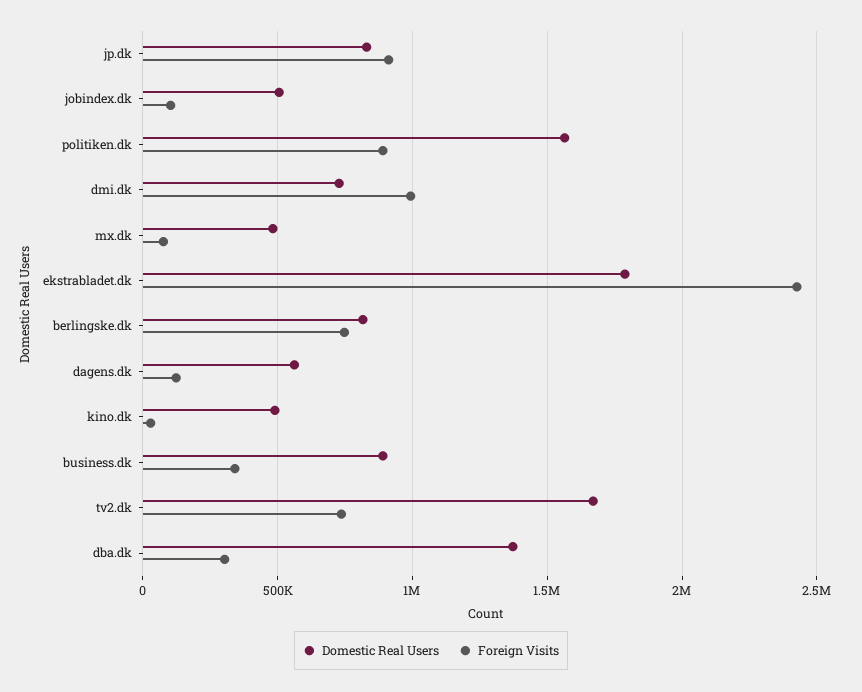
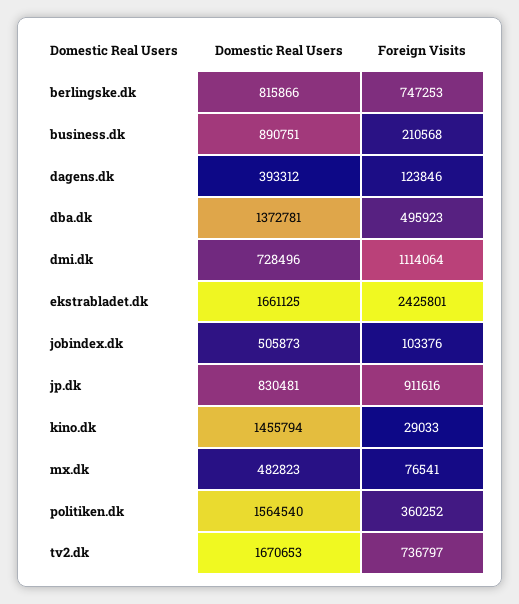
  {
    "Domestic Real Users": {
      "jp.dk": 830481,
      "jobindex.dk": 505873,
      "politiken.dk": 1564540,
      "dmi.dk": 728496,
      "mx.dk": 482823,
-     "ekstrabladet.dk": 1800000,
+     "ekstrabladet.dk": 1661125,
      "berlingske.dk": 815866,
-     "dagens.dk": 550000,
+     "dagens.dk": 393312,
-     "kino.dk": 500000,
+     "kino.dk": 1455794,
      "business.dk": 890751,
      "tv2.dk": 1670653,
      "dba.dk": 1372781
    },
    "Foreign Visits": {
      "jp.dk": 911616,
      "jobindex.dk": 103376,
-     "politiken.dk": 900000,
+     "politiken.dk": 360252,
-     "dmi.dk": 1000000,
+     "dmi.dk": 1114064,
      "mx.dk": 76541,
      "ekstrabladet.dk": 2425801,
      "berlingske.dk": 747253,
      "dagens.dk": 123846,
      "kino.dk": 29033,
-     "business.dk": 350000,
+     "business.dk": 210568,
      "tv2.dk": 736797,
-     "dba.dk": 300000
+     "dba.dk": 495923
    }
  }

